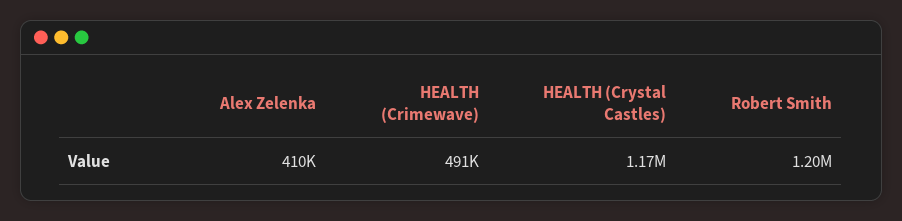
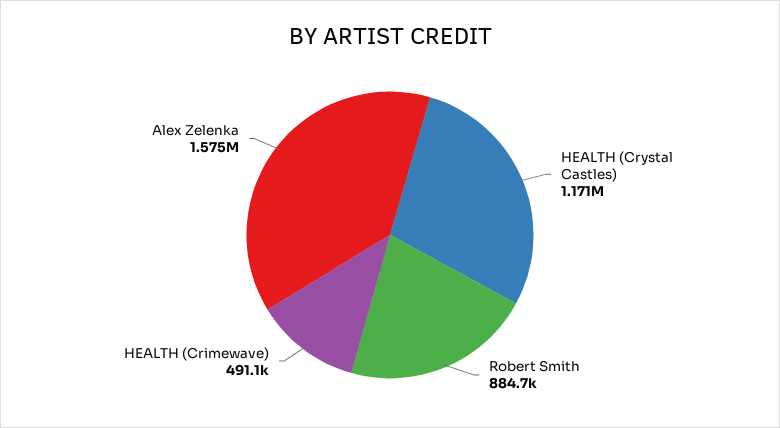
  {
-   "Alex Zelenka": 410000,
+   "Alex Zelenka": 1575000,
    "HEALTH (Crimewave)": 491100,
    "HEALTH (Crystal Castles)": 1171000,
-   "Robert Smith": 1200000
+   "Robert Smith": 884700
  }

